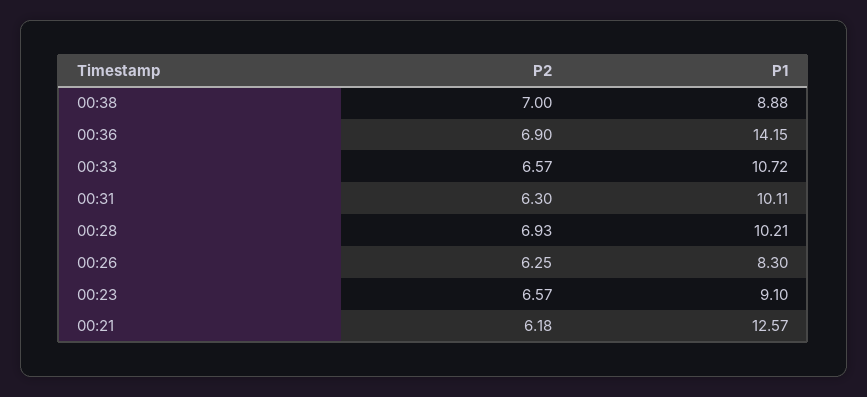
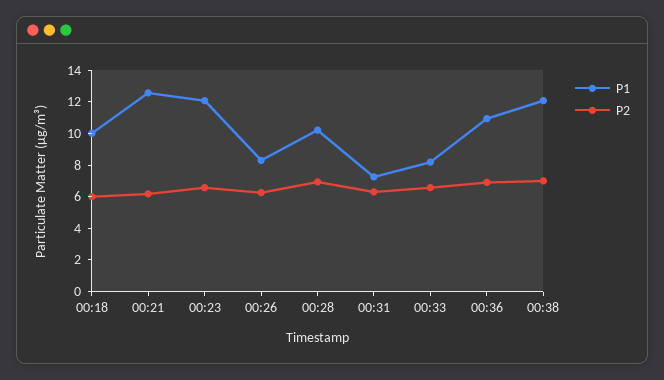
  {
    "P2": {
      "00:38": 7,
      "00:36": 6.9,
      "00:33": 6.57,
      "00:31": 6.3,
      "00:28": 6.93,
      "00:26": 6.25,
      "00:23": 6.57,
-     "00:21": 6.18
+     "00:21": 6.18,
+     "00:18": 6
    },
    "P1": {
-     "00:38": 8.88,
+     "00:38": 12,
-     "00:36": 14.15,
+     "00:36": 11,
-     "00:33": 10.72,
+     "00:33": 8,
-     "00:31": 10.11,
+     "00:31": 7,
      "00:28": 10.21,
      "00:26": 8.3,
-     "00:23": 9.1,
+     "00:23": 12,
-     "00:21": 12.57
+     "00:21": 12.57,
+     "00:18": 10
    }
  }

